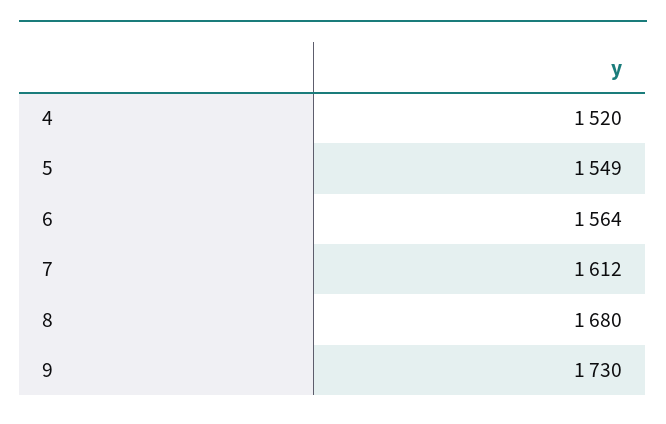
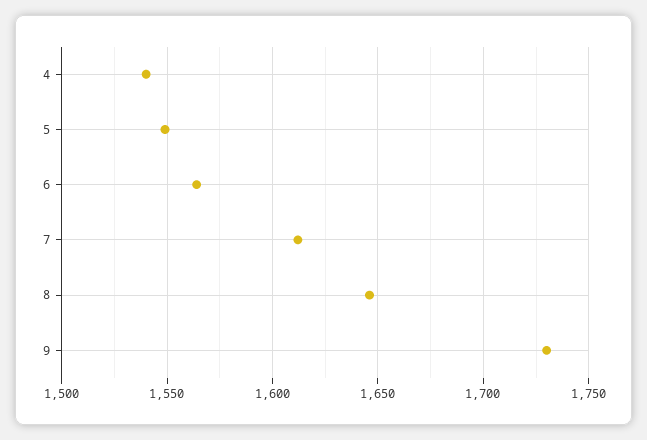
  {
-   "4": 1520,
+   "4": 1540,
    "5": 1549,
    "6": 1564,
    "7": 1612,
-   "8": 1680,
+   "8": 1645,
    "9": 1730
  }

